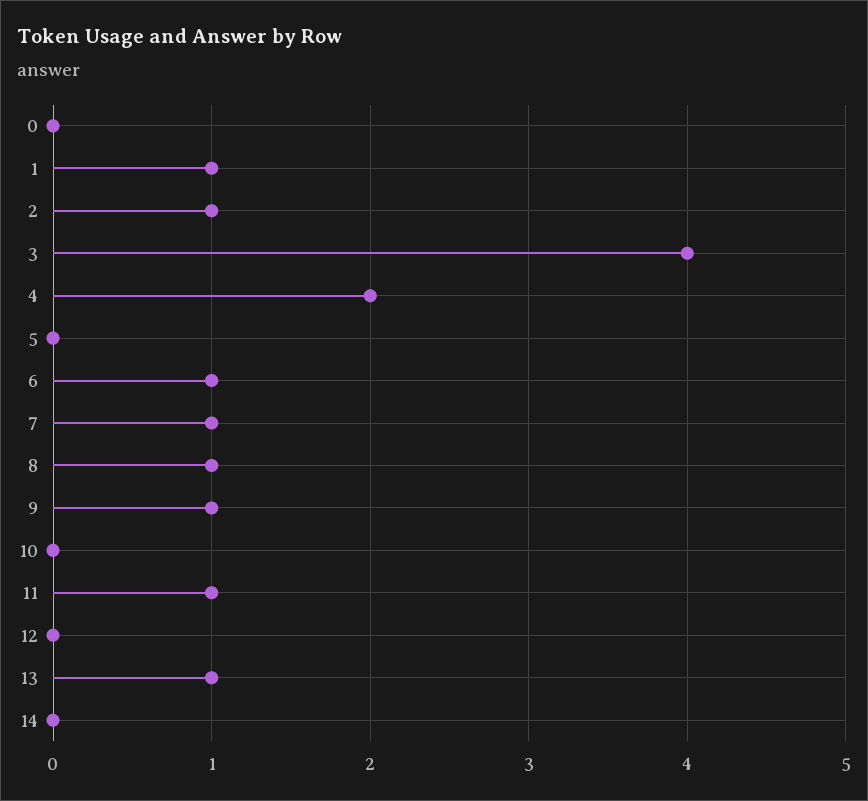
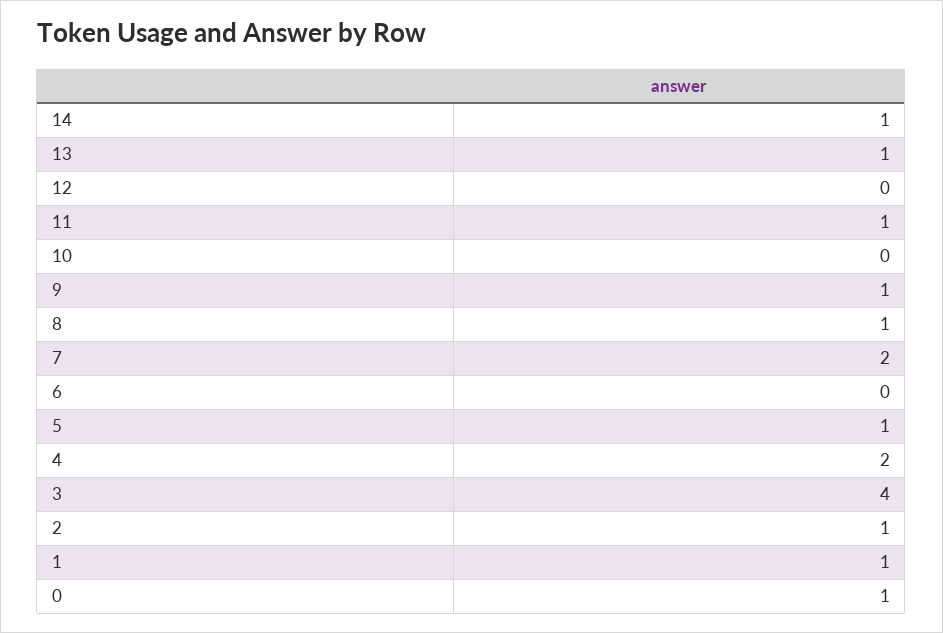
  {
-   "0": 0,
+   "0": 1,
    "1": 1,
    "2": 1,
    "3": 4,
    "4": 2,
-   "5": 0,
+   "5": 1,
-   "6": 1,
+   "6": 0,
-   "7": 1,
+   "7": 2,
    "8": 1,
    "9": 1,
    "10": 0,
    "11": 1,
    "12": 0,
    "13": 1,
-   "14": 0
+   "14": 1
  }

